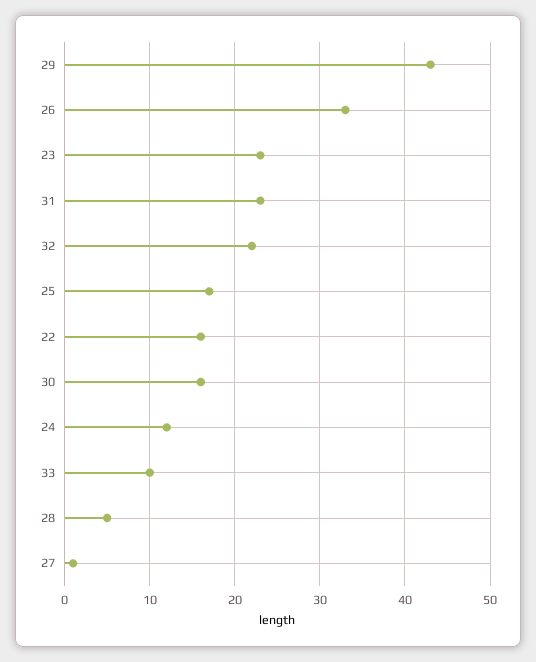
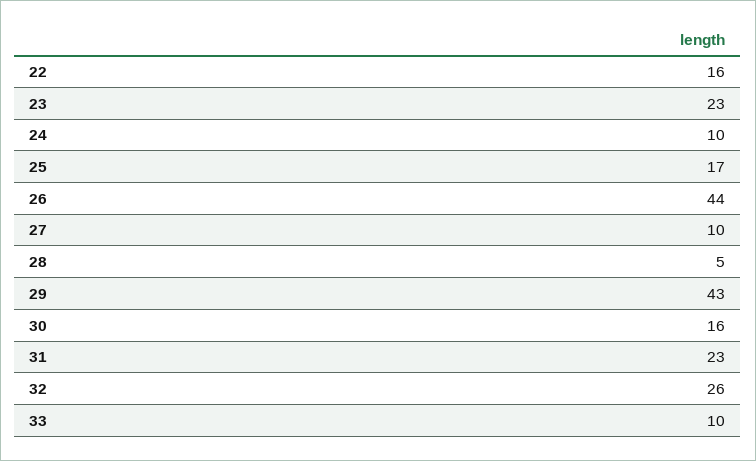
  {
    "29": 43,
-   "26": 33,
+   "26": 44,
    "23": 23,
    "31": 23,
-   "32": 22,
+   "32": 26,
    "25": 17,
    "22": 16,
    "30": 16,
-   "24": 12,
+   "24": 10,
    "33": 10,
    "28": 5,
-   "27": 1
+   "27": 10
  }

